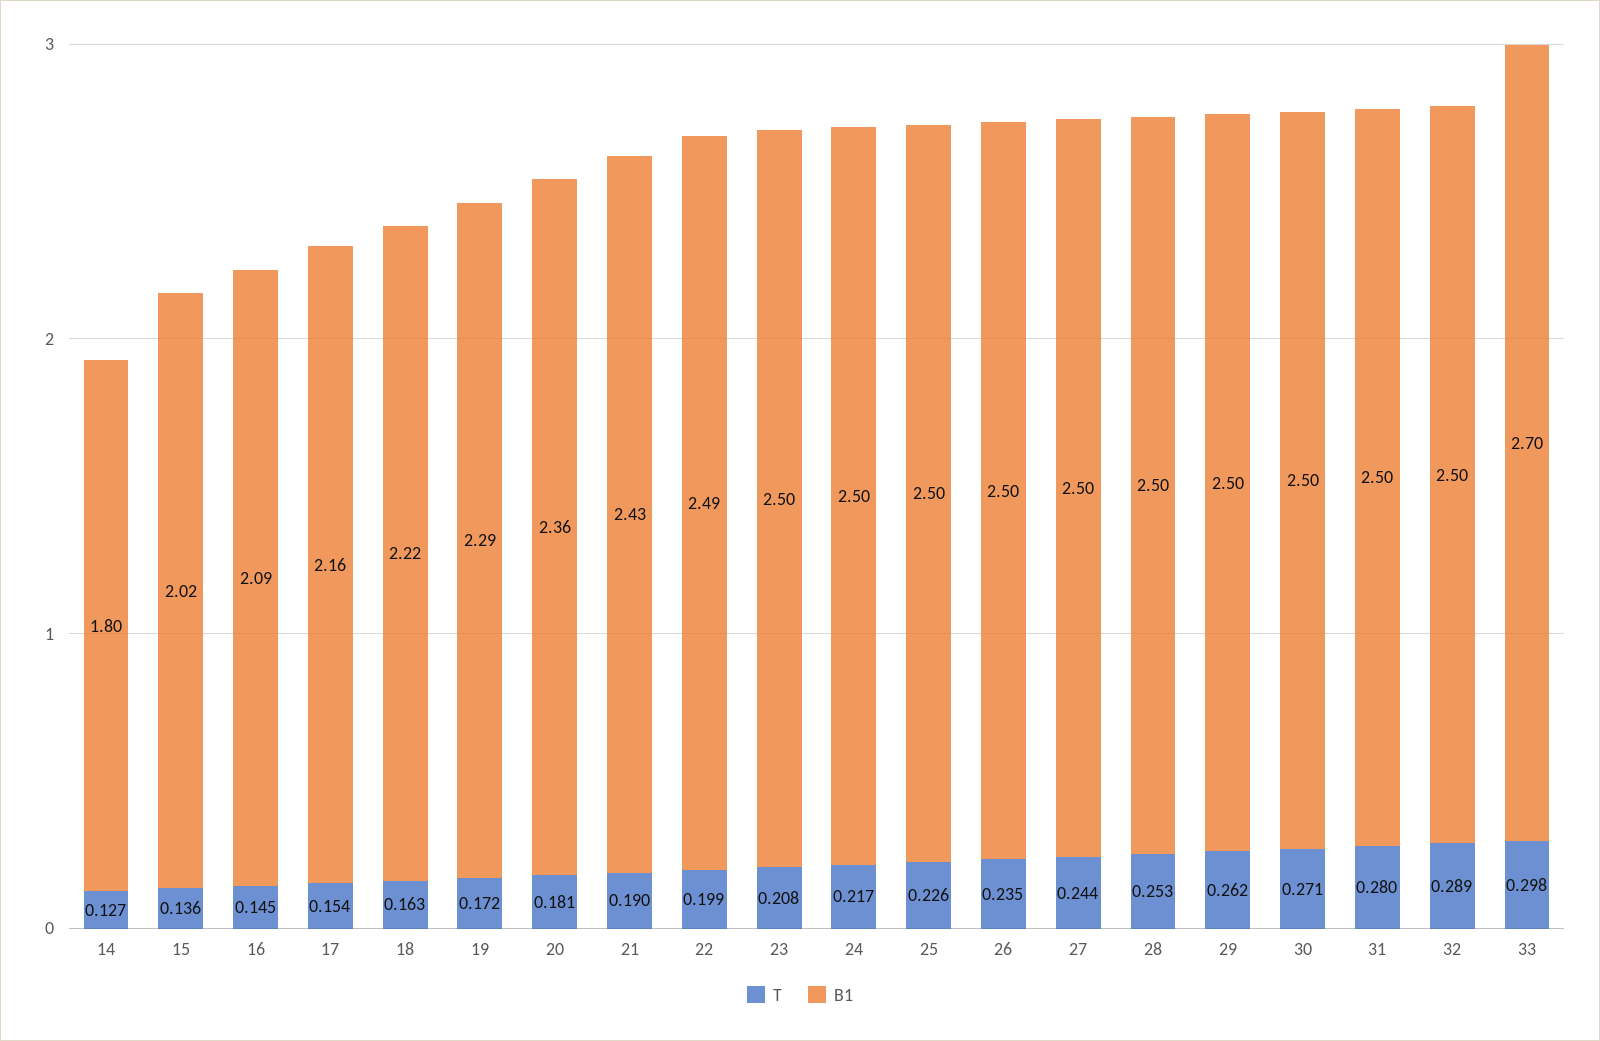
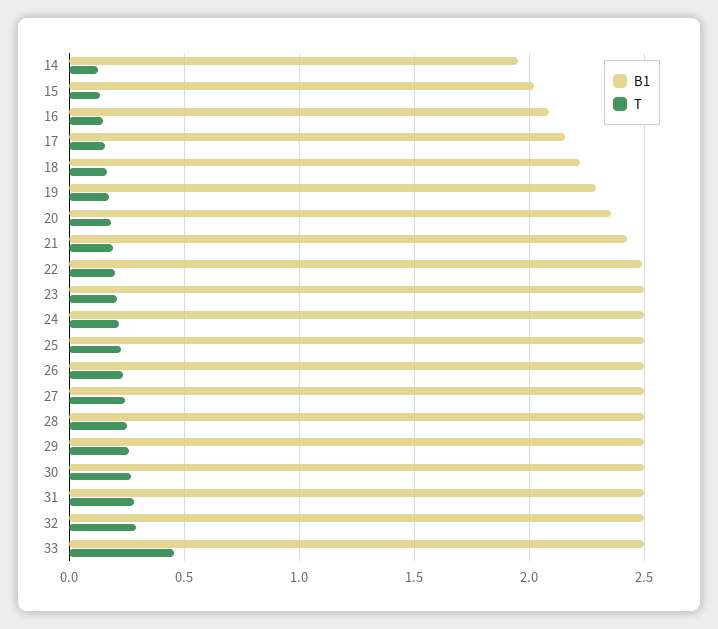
  {
    "T": {
      "14": 0.127,
      "15": 0.136,
      "16": 0.145,
      "17": 0.154,
      "18": 0.163,
      "19": 0.172,
      "20": 0.181,
      "21": 0.19,
      "22": 0.199,
      "23": 0.208,
      "24": 0.217,
      "25": 0.226,
      "26": 0.235,
      "27": 0.244,
      "28": 0.253,
      "29": 0.262,
      "30": 0.271,
      "31": 0.28,
      "32": 0.289,
-     "33": 0.298
+     "33": 0.45
    },
    "B1": {
-     "14": 1.8,
+     "14": 1.95,
      "15": 2.02,
      "16": 2.09,
      "17": 2.16,
      "18": 2.22,
      "19": 2.29,
      "20": 2.36,
      "21": 2.43,
      "22": 2.49,
      "23": 2.5,
      "24": 2.5,
      "25": 2.5,
      "26": 2.5,
      "27": 2.5,
      "28": 2.5,
      "29": 2.5,
      "30": 2.5,
      "31": 2.5,
      "32": 2.5,
-     "33": 2.7
+     "33": 2.5
    }
  }

